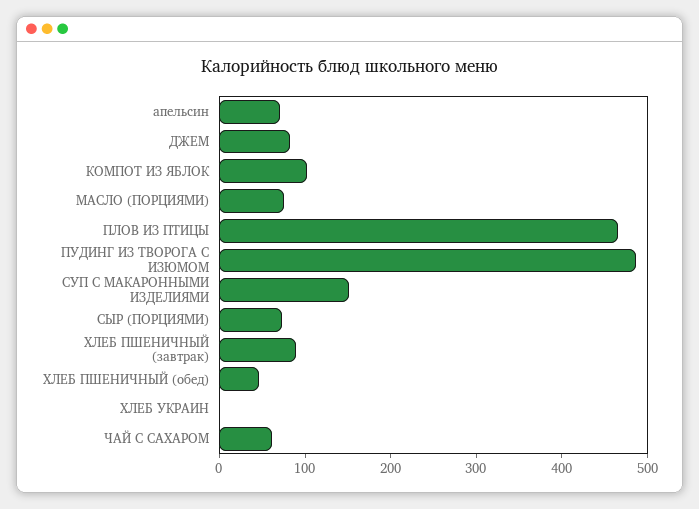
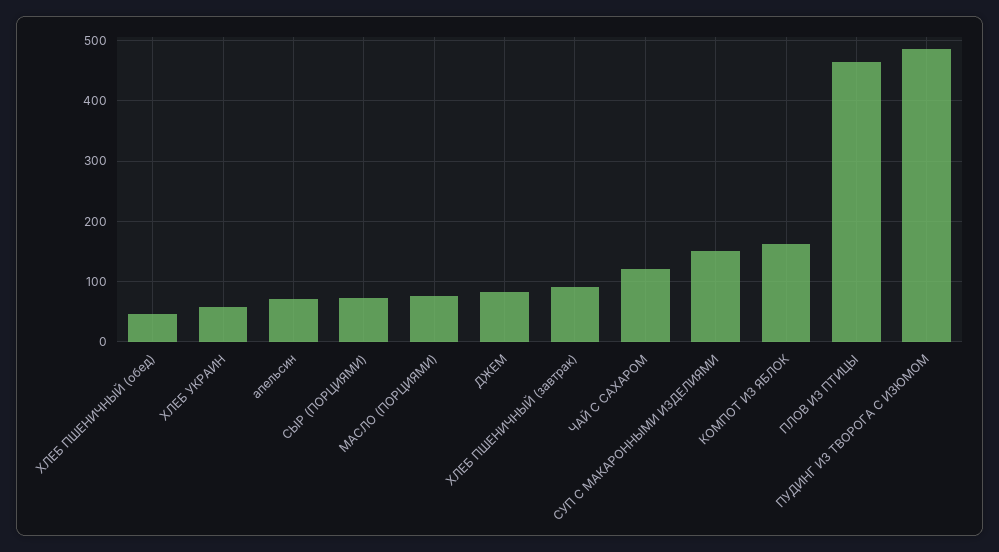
  {
    "апельсин": 70,
    "ДЖЕМ": 80,
-   "КОМПОТ ИЗ ЯБЛОК": 100,
+   "КОМПОТ ИЗ ЯБЛОК": 160,
    "МАСЛО (ПОРЦИЯМИ)": 80,
    "ПЛОВ ИЗ ПТИЦЫ": 470,
    "ПУДИНГ ИЗ ТВОРОГА С ИЗЮМОМ": 490,
    "СУП С МАКАРОННЫМИ ИЗДЕЛИЯМИ": 150,
    "СЫР (ПОРЦИЯМИ)": 70,
    "ХЛЕБ ПШЕНИЧНЫЙ (завтрак)": 90,
    "ХЛЕБ ПШЕНИЧНЫЙ (обед)": 50,
-   "ХЛЕБ УКРАИН": 0,
+   "ХЛЕБ УКРАИН": 60,
-   "ЧАЙ С САХАРОМ": 60
+   "ЧАЙ С САХАРОМ": 120
  }

